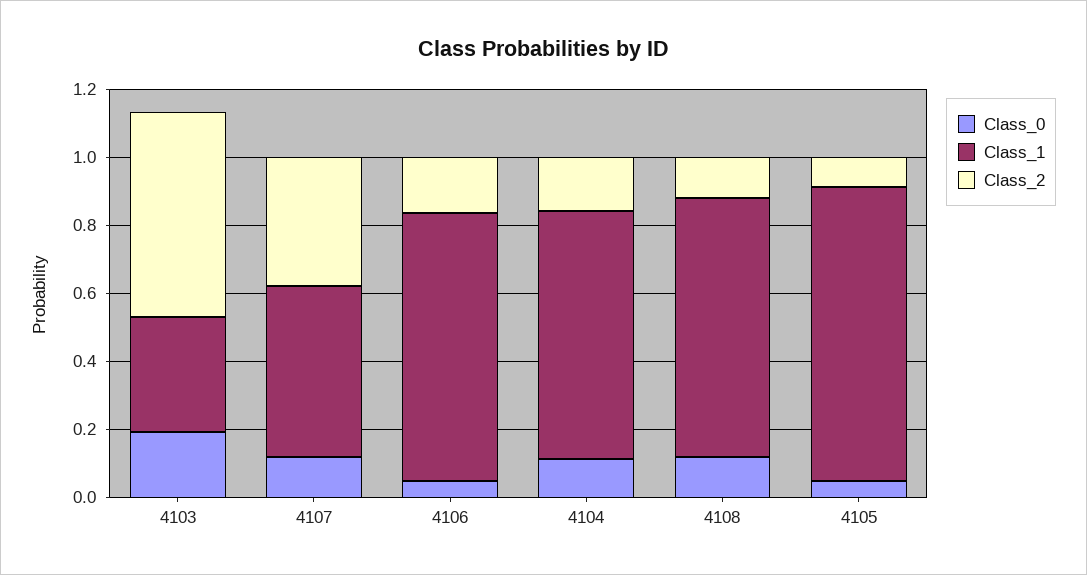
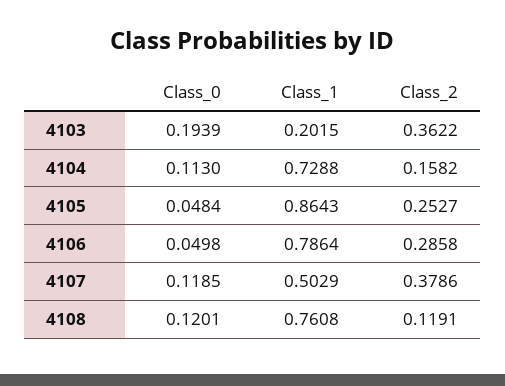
  {
    "Class_0": {
      "4103": 0.1939,
      "4107": 0.1185,
      "4106": 0.0498,
      "4104": 0.113,
      "4108": 0.1201,
      "4105": 0.0484
    },
    "Class_1": {
-     "4103": 0.35,
+     "4103": 0.2015,
      "4107": 0.5029,
      "4106": 0.7864,
      "4104": 0.7288,
      "4108": 0.7608,
      "4105": 0.8643
    },
    "Class_2": {
-     "4103": 0.6,
+     "4103": 0.3622,
      "4107": 0.3786,
-     "4106": 0.15,
+     "4106": 0.2858,
      "4104": 0.1582,
      "4108": 0.1191,
-     "4105": 0.1
+     "4105": 0.2527
    }
  }

